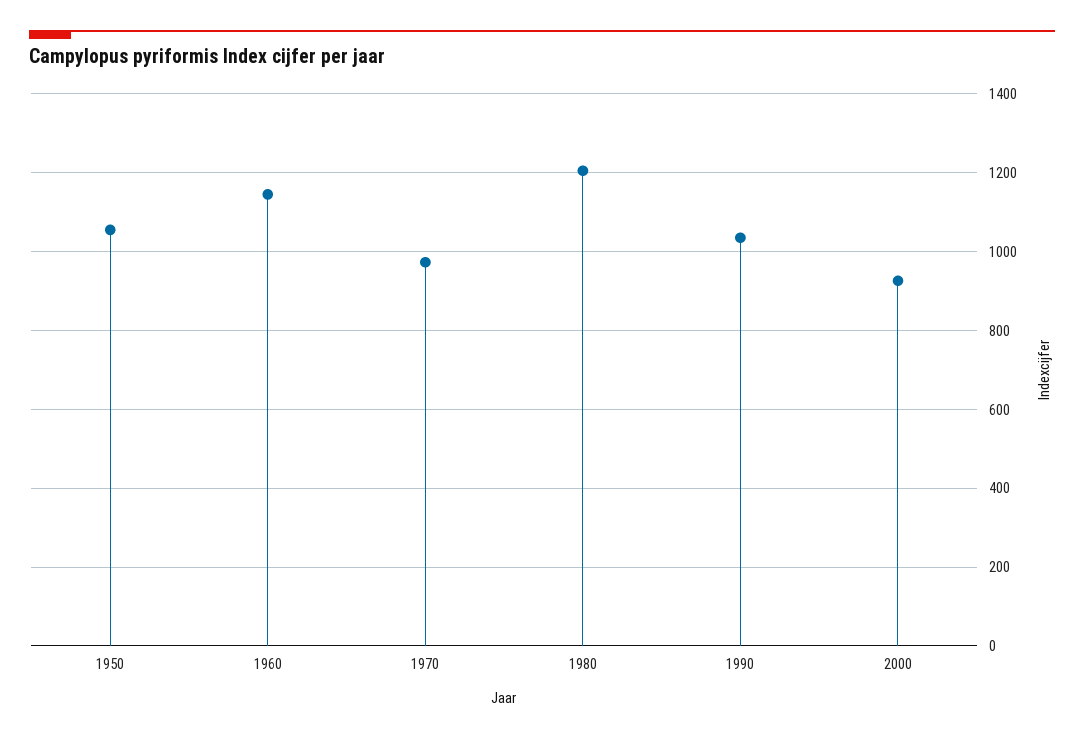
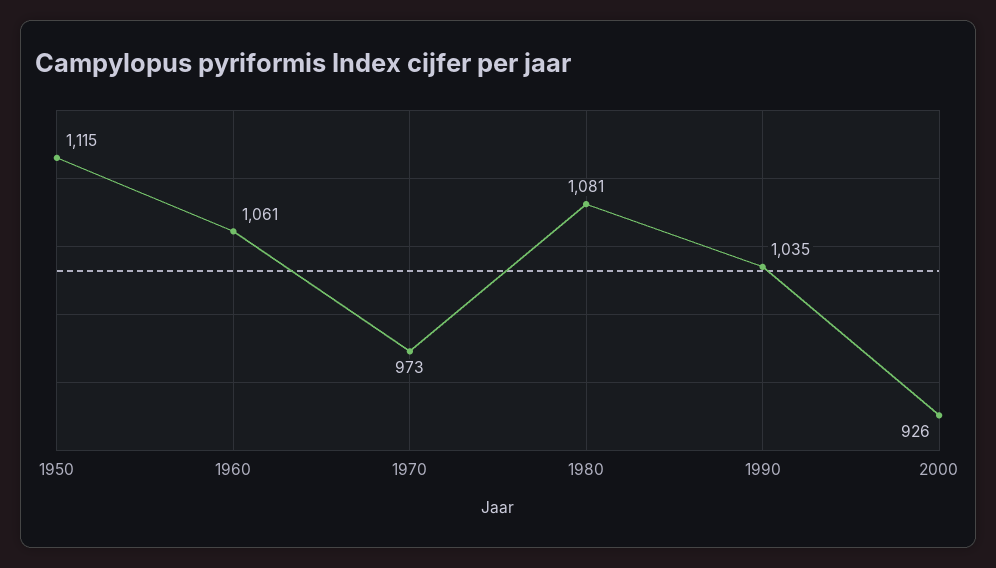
  {
-   "1950": 1060,
+   "1950": 1115,
-   "1960": 1140,
+   "1960": 1061,
    "1970": 973,
-   "1980": 1200,
+   "1980": 1081,
    "1990": 1035,
    "2000": 926
  }

